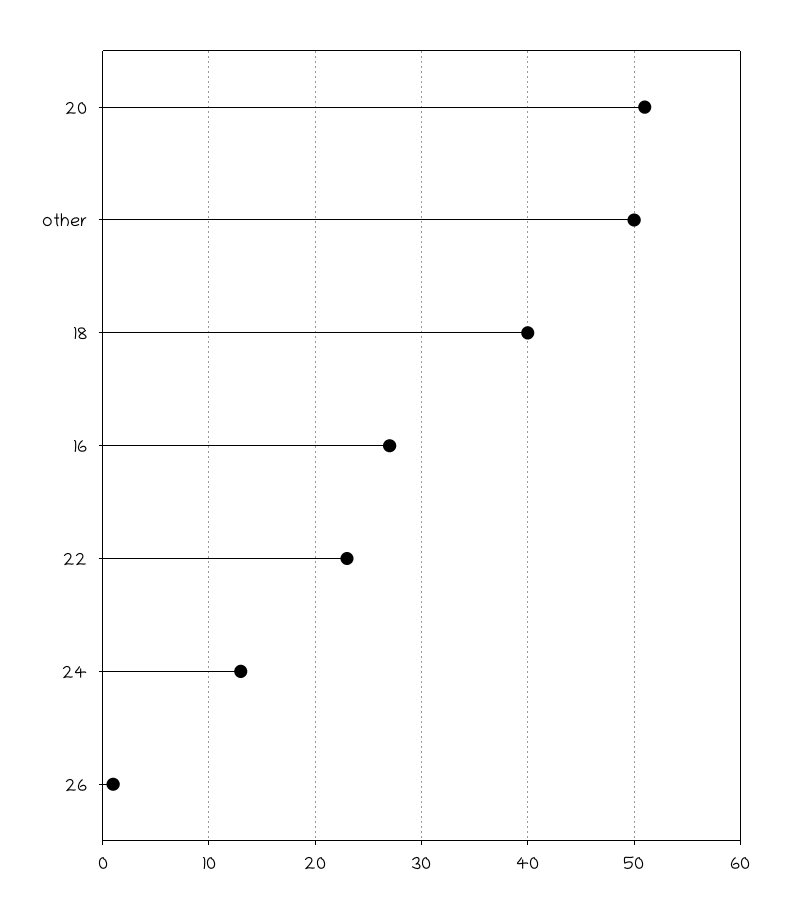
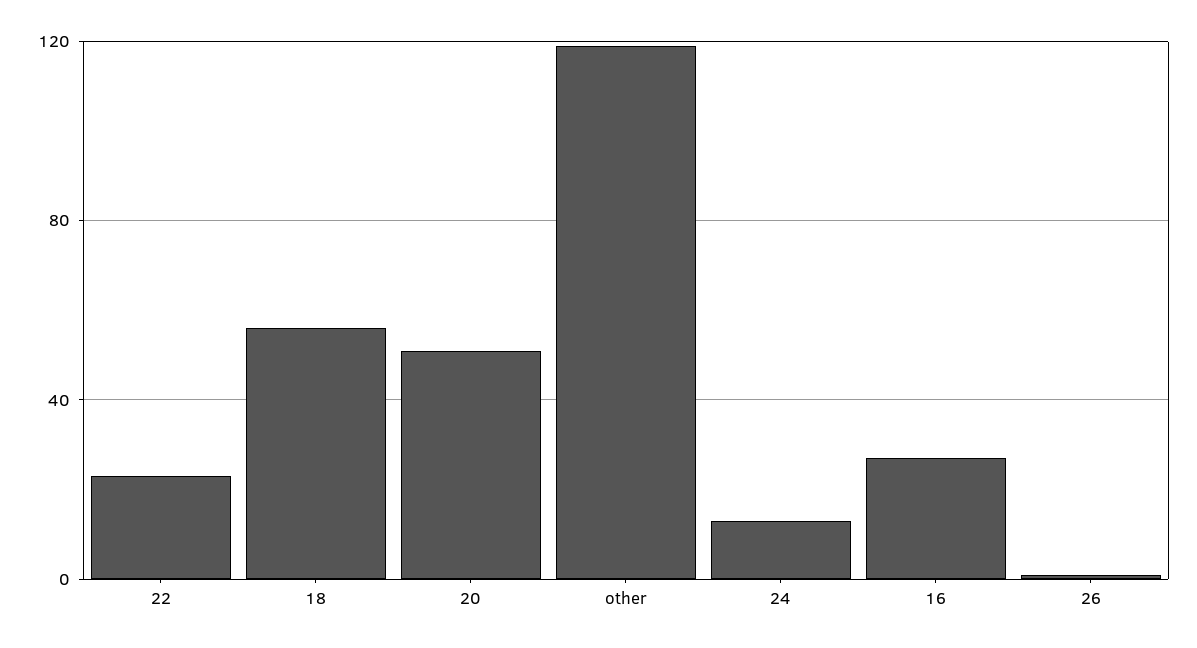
  {
    "20": 51,
-   "other": 50,
+   "other": 120,
-   "18": 40,
+   "18": 55,
    "16": 27,
    "22": 23,
    "24": 13,
    "26": 1
  }

